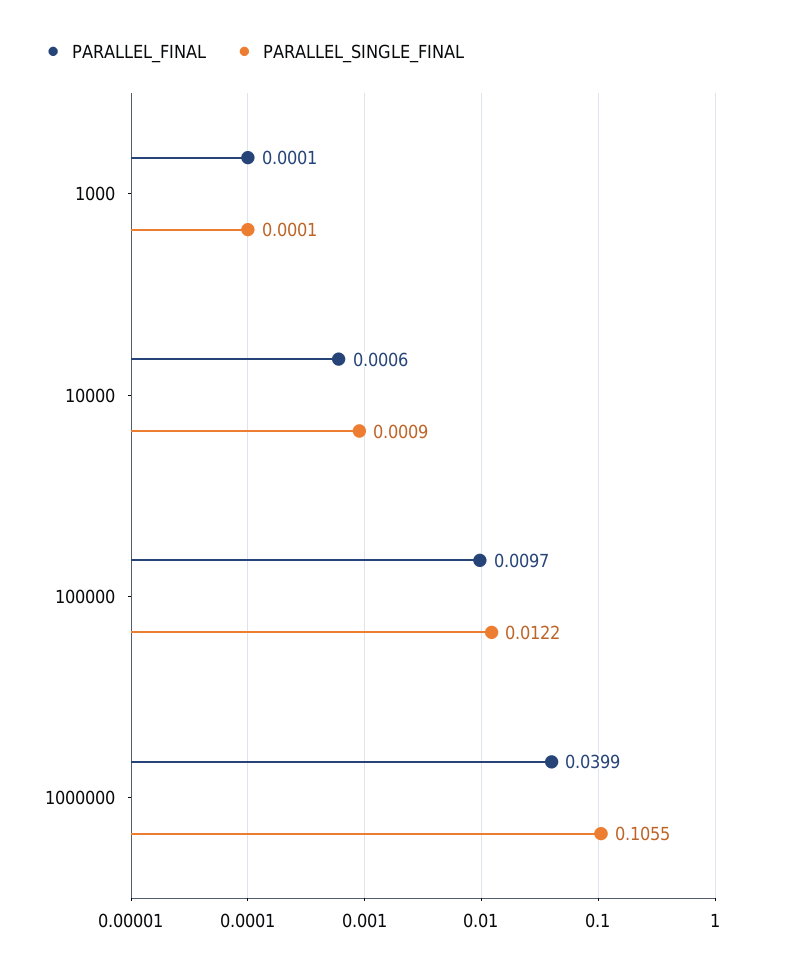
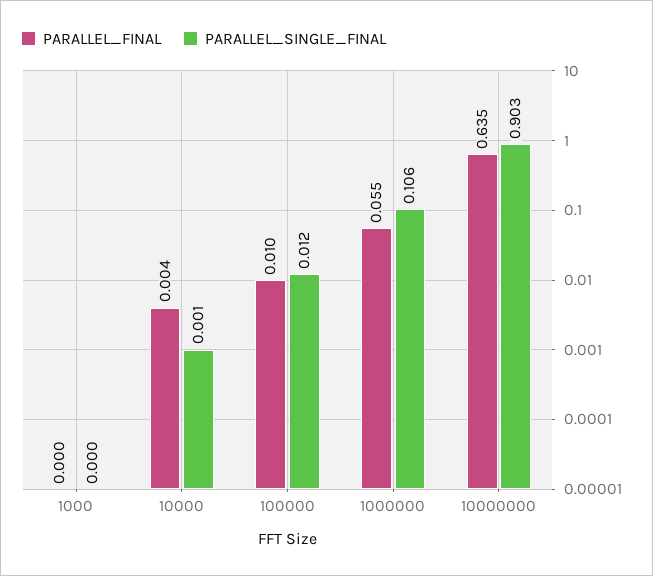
  {
    "PARALLEL_FINAL": {
      "1000": 0.0001,
-     "10000": 0.0006,
+     "10000": 0.004,
      "100000": 0.0097,
-     "1000000": 0.0399
+     "1000000": 0.055,
+     "10000000": 0.635
    },
    "PARALLEL_SINGLE_FINAL": {
      "1000": 0.0001,
      "10000": 0.0009,
      "100000": 0.0122,
-     "1000000": 0.1055
+     "1000000": 0.1055,
+     "10000000": 0.903
    }
  }

